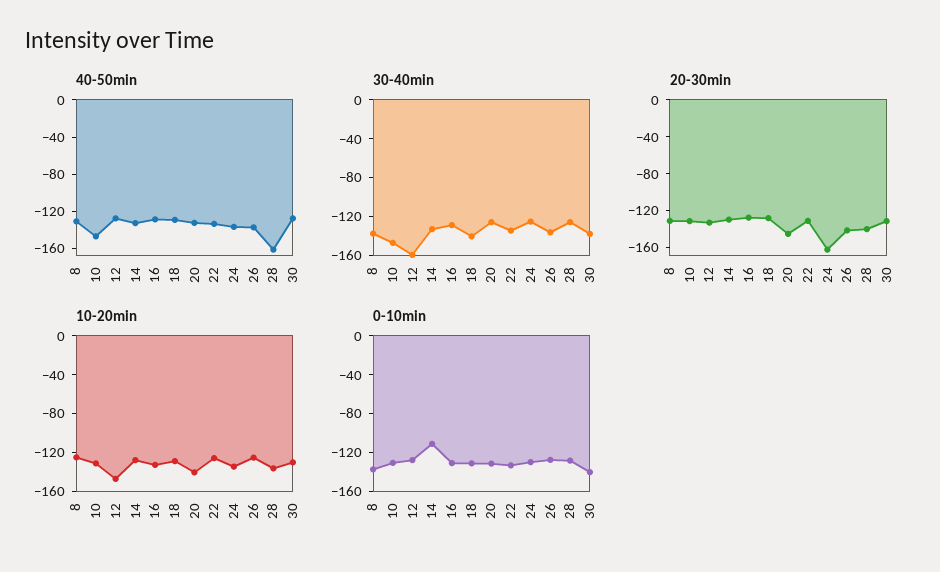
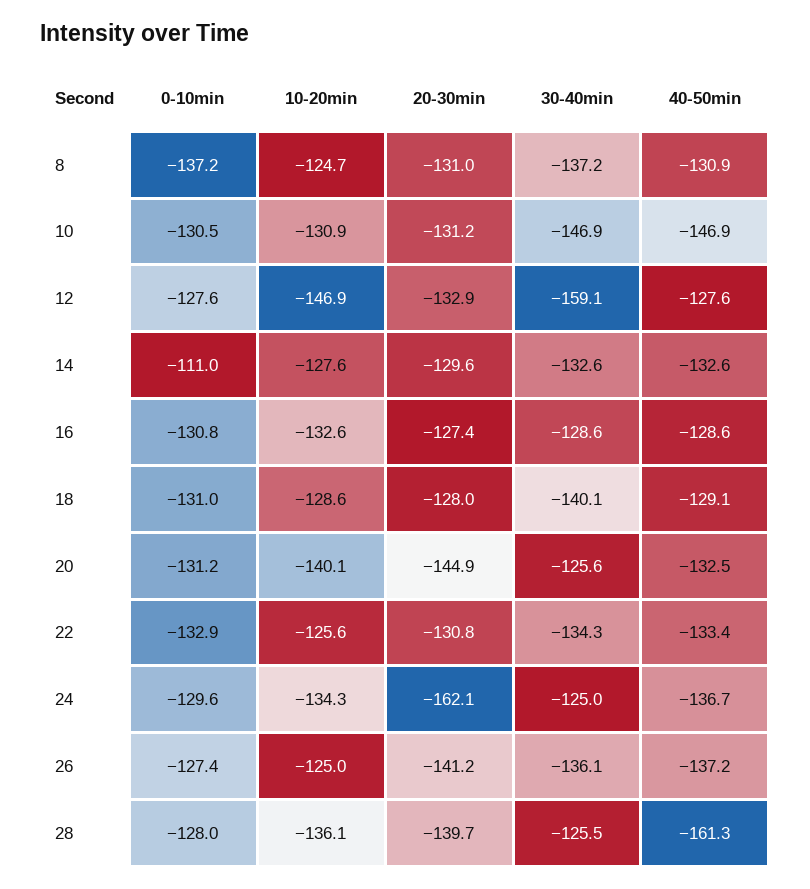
  {
    "40-50min": {
      "8": -130.9,
      "10": -146.9,
      "12": -127.6,
      "14": -132.6,
      "16": -128.6,
      "18": -129.1,
      "20": -132.5,
      "22": -133.4,
      "24": -136.7,
      "26": -137.2,
-     "28": -161.3,
+     "28": -161.3
-     "30": -130
    },
    "30-40min": {
      "8": -137.2,
      "10": -146.9,
      "12": -159.1,
      "14": -132.6,
      "16": -128.6,
      "18": -140.1,
      "20": -125.6,
      "22": -134.3,
      "24": -125,
      "26": -136.1,
-     "28": -125.5,
+     "28": -125.5
-     "30": -140
    },
    "20-30min": {
      "8": -131,
      "10": -131.2,
      "12": -132.9,
      "14": -129.6,
      "16": -127.4,
      "18": -128,
      "20": -144.9,
      "22": -130.8,
      "24": -162.1,
      "26": -141.2,
-     "28": -139.7,
+     "28": -139.7
-     "30": -130
    },
    "10-20min": {
      "8": -124.7,
      "10": -130.9,
      "12": -146.9,
      "14": -127.6,
      "16": -132.6,
      "18": -128.6,
      "20": -140.1,
      "22": -125.6,
      "24": -134.3,
      "26": -125,
-     "28": -136.1,
+     "28": -136.1
-     "30": -130
    },
    "0-10min": {
      "8": -137.2,
      "10": -130.5,
      "12": -127.6,
      "14": -111,
      "16": -130.8,
      "18": -131,
      "20": -131.2,
      "22": -132.9,
      "24": -129.6,
      "26": -127.4,
-     "28": -128,
+     "28": -128
-     "30": -140
    }
  }

